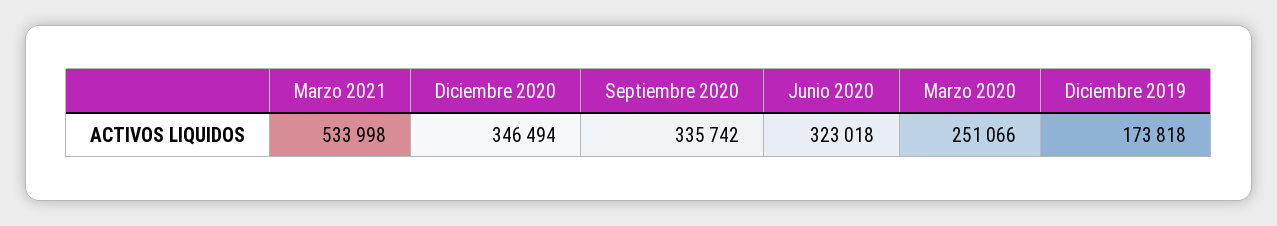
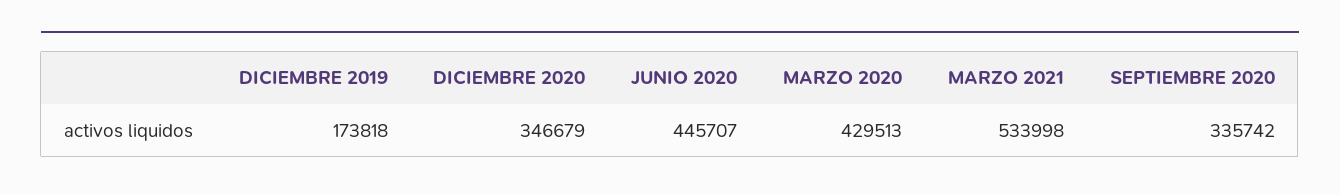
  {
    "Marzo 2021": 533998,
-   "Diciembre 2020": 346494,
+   "Diciembre 2020": 346679,
    "Septiembre 2020": 335742,
-   "Junio 2020": 323018,
+   "Junio 2020": 445707,
-   "Marzo 2020": 251066,
+   "Marzo 2020": 429513,
    "Diciembre 2019": 173818
  }

